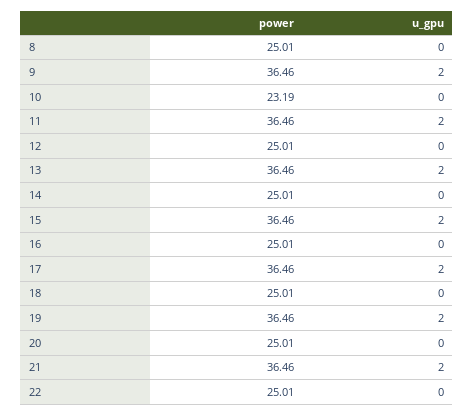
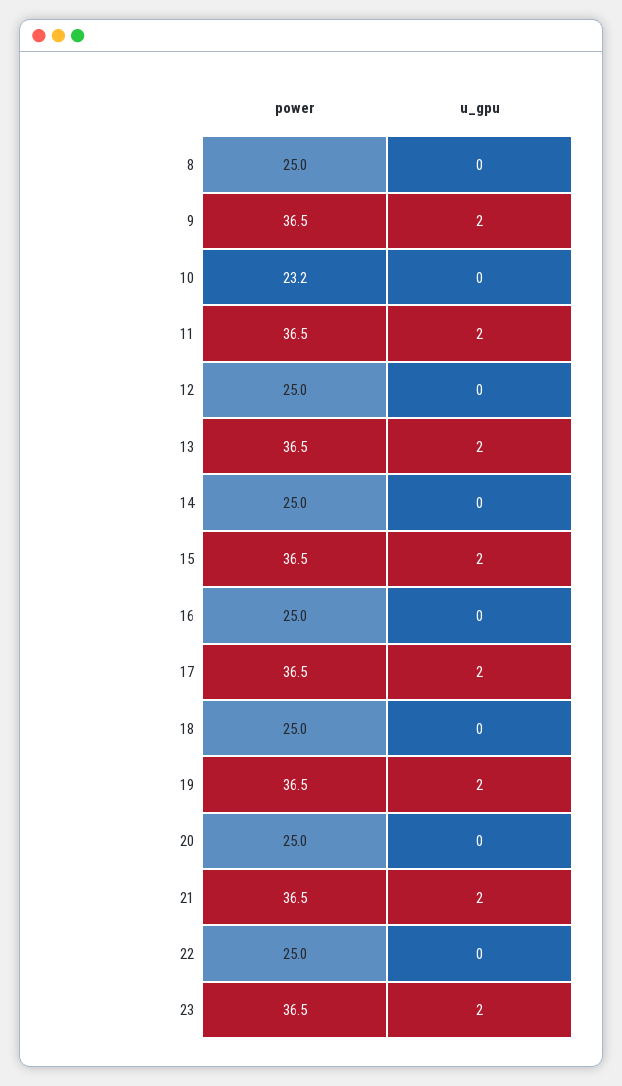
  {
    "power": {
      "8": 25.01,
      "9": 36.46,
      "10": 23.19,
      "11": 36.46,
      "12": 25.01,
      "13": 36.46,
      "14": 25.01,
      "15": 36.46,
      "16": 25.01,
      "17": 36.46,
      "18": 25.01,
      "19": 36.46,
      "20": 25.01,
      "21": 36.46,
-     "22": 25.01
+     "22": 25.01,
+     "23": 36.5
    },
    "u_gpu": {
      "8": 0,
      "9": 2,
      "10": 0,
      "11": 2,
      "12": 0,
      "13": 2,
      "14": 0,
      "15": 2,
      "16": 0,
      "17": 2,
      "18": 0,
      "19": 2,
      "20": 0,
      "21": 2,
-     "22": 0
+     "22": 0,
+     "23": 2
    }
  }

